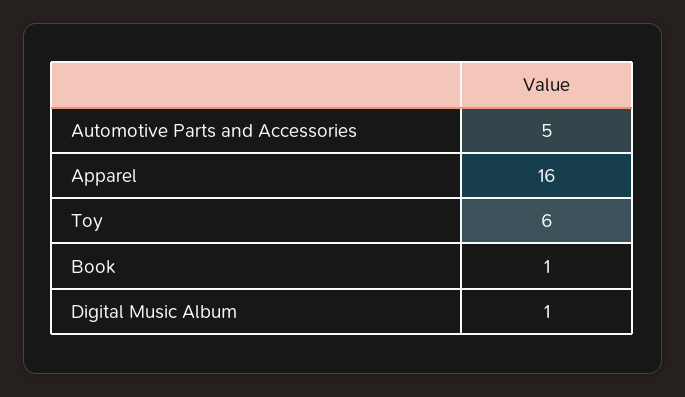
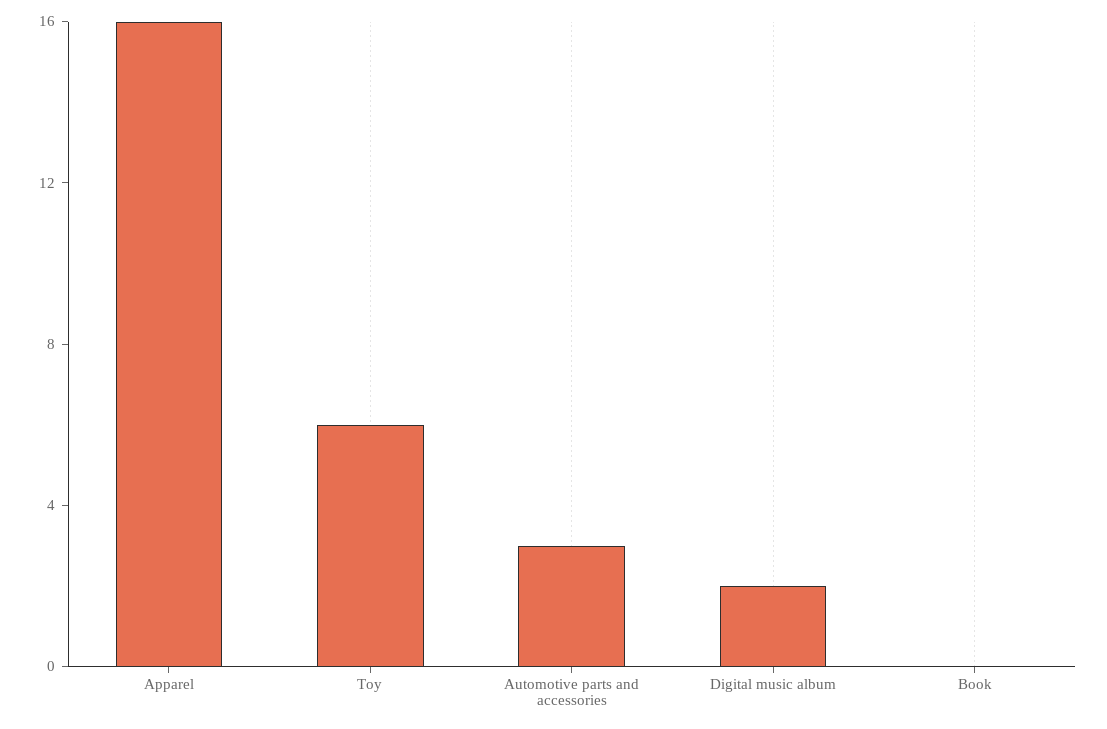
  {
-   "Automotive Parts and Accessories": 5,
+   "Automotive Parts and Accessories": 3,
    "Apparel": 16,
    "Toy": 6,
-   "Book": 1,
+   "Book": 0,
-   "Digital Music Album": 1
+   "Digital Music Album": 2
  }

